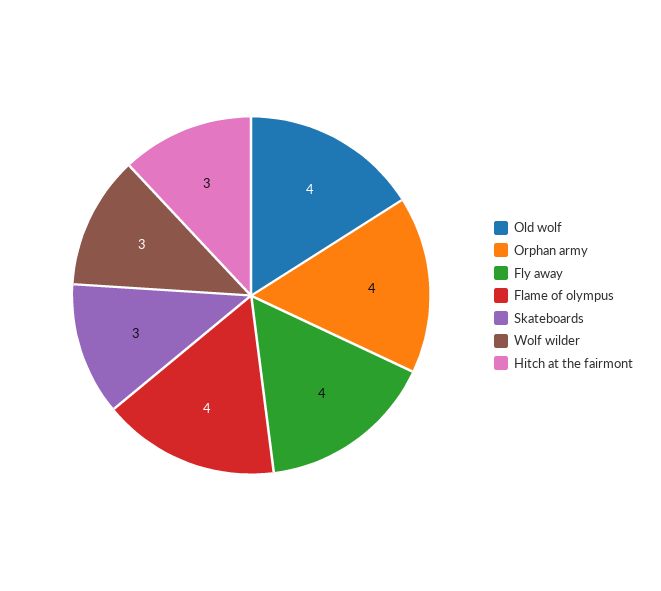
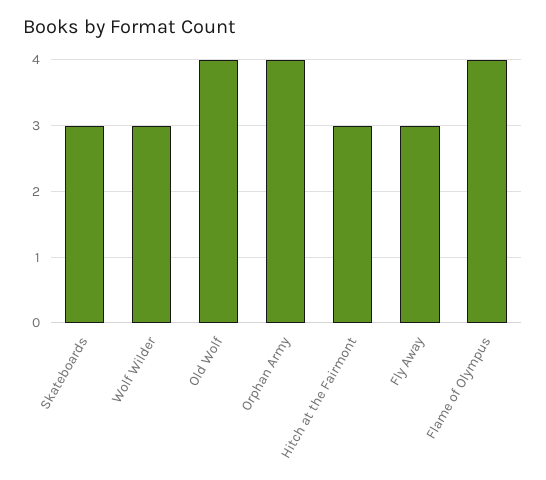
  {
    "Old wolf": 4,
    "Orphan army": 4,
-   "Fly away": 4,
+   "Fly away": 3,
    "Flame of olympus": 4,
    "Skateboards": 3,
    "Wolf wilder": 3,
    "Hitch at the fairmont": 3
  }

